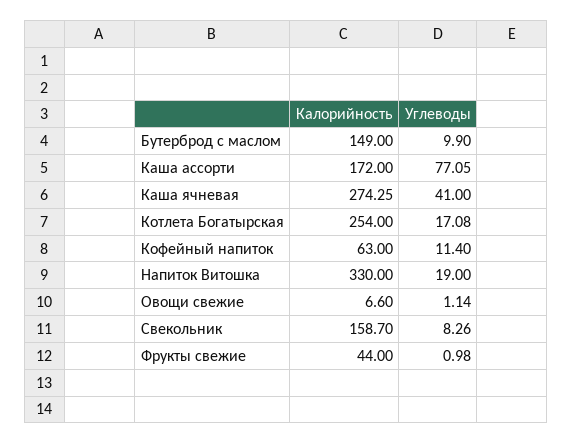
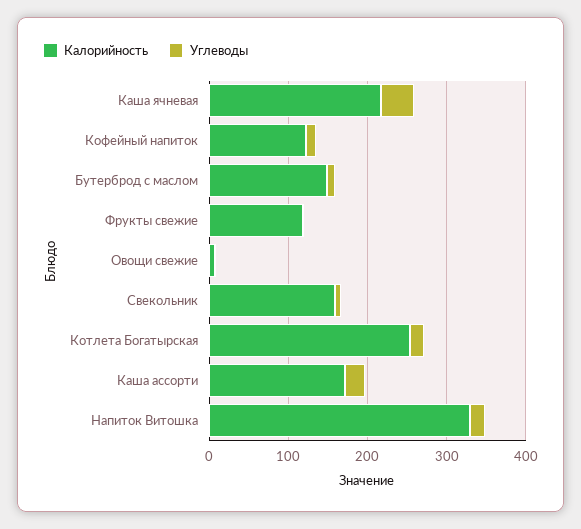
  {
    "Калорийность": {
      "Бутерброд с маслом": 149,
      "Каша ассорти": 172,
-     "Каша ячневая": 274.25,
+     "Каша ячневая": 220,
      "Котлета Богатырская": 254,
-     "Кофейный напиток": 63,
+     "Кофейный напиток": 120,
      "Напиток Витошка": 330,
      "Овощи свежие": 6.6,
      "Свекольник": 158.7,
-     "Фрукты свежие": 44
+     "Фрукты свежие": 120
    },
    "Углеводы": {
      "Бутерброд с маслом": 9.9,
-     "Каша ассорти": 77.05,
+     "Каша ассорти": 20,
      "Каша ячневая": 41,
      "Котлета Богатырская": 17.08,
      "Кофейный напиток": 11.4,
      "Напиток Витошка": 19,
      "Овощи свежие": 1.14,
      "Свекольник": 8.26,
      "Фрукты свежие": 0.98
    }
  }

